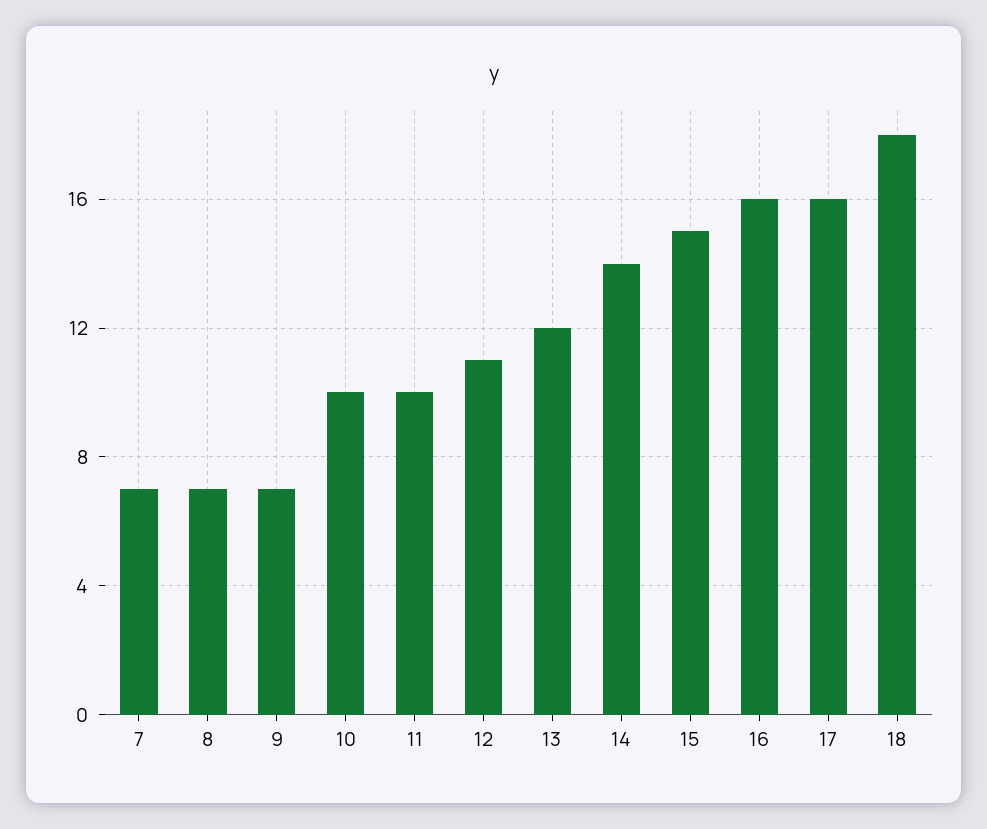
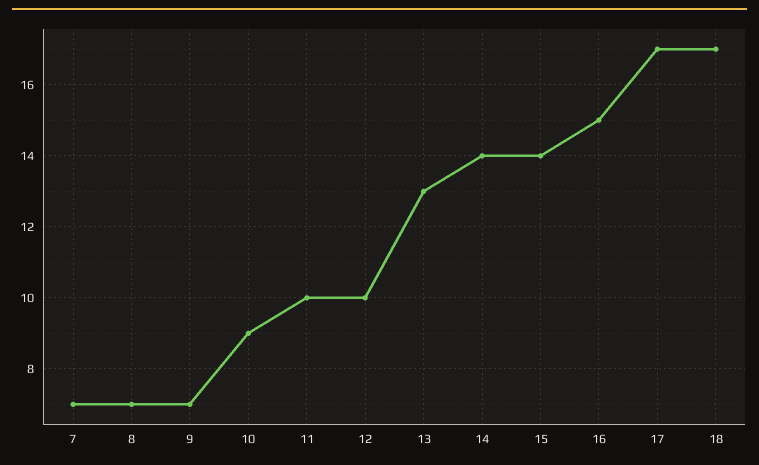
  {
    "7": 7,
    "8": 7,
    "9": 7,
-   "10": 10,
+   "10": 9,
    "11": 10,
-   "12": 11,
+   "12": 10,
-   "13": 12,
+   "13": 13,
    "14": 14,
-   "15": 15,
+   "15": 14,
-   "16": 16,
+   "16": 15,
-   "17": 16,
+   "17": 17,
-   "18": 18
+   "18": 17
  }

